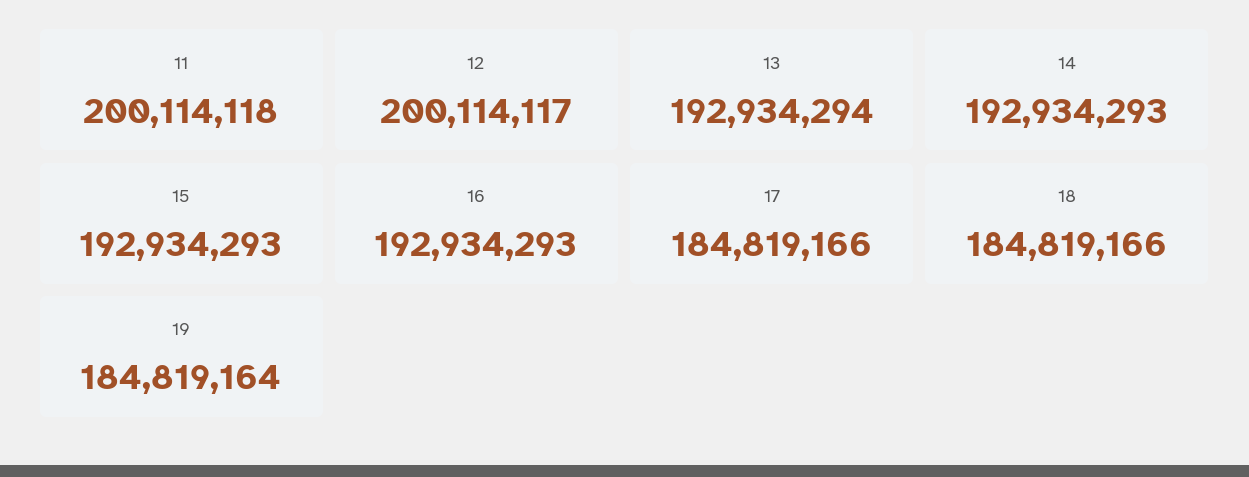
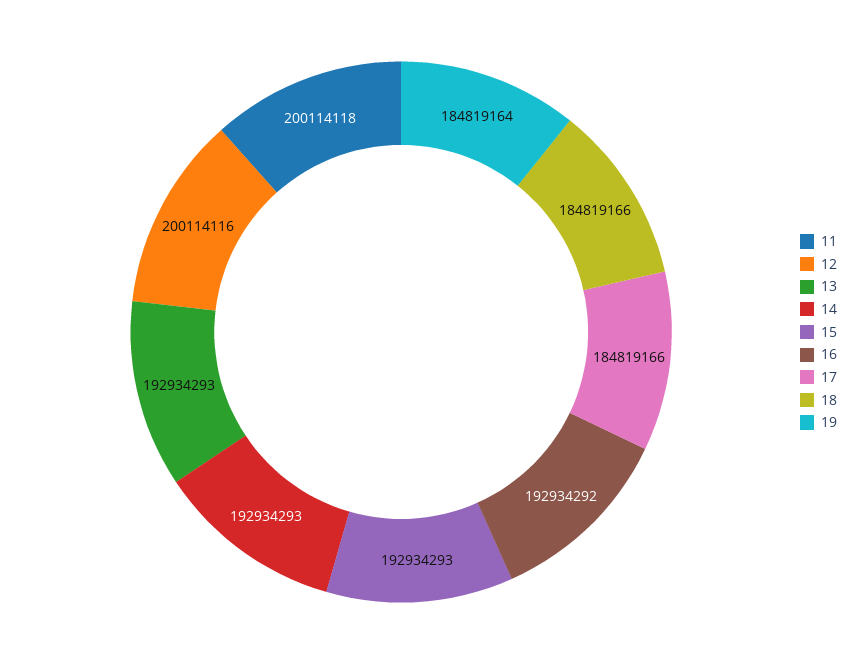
  {
    "11": 200114118,
-   "12": 200114117,
+   "12": 200114116,
-   "13": 192934294,
+   "13": 192934293,
    "14": 192934293,
    "15": 192934293,
-   "16": 192934293,
+   "16": 192934292,
    "17": 184819166,
    "18": 184819166,
    "19": 184819164
  }

